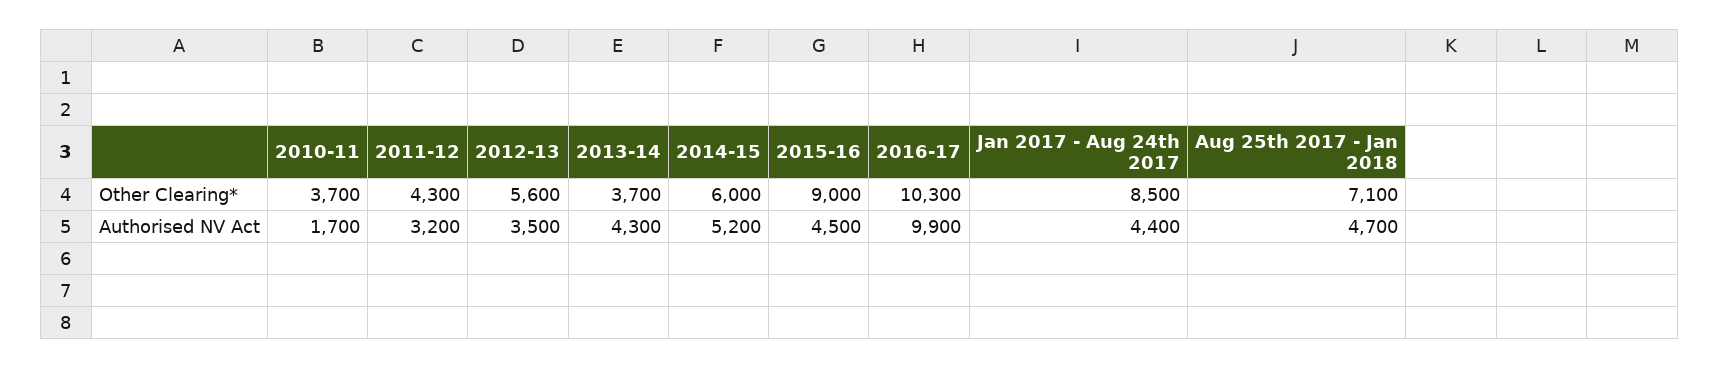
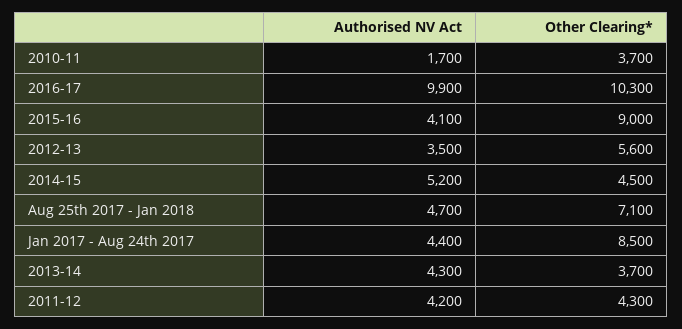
  {
    "2010-11": {
      "Other Clearing*": 3700,
      "Authorised NV Act": 1700
    },
    "2011-12": {
      "Other Clearing*": 4300,
-     "Authorised NV Act": 3200
+     "Authorised NV Act": 4200
    },
    "2012-13": {
      "Other Clearing*": 5600,
      "Authorised NV Act": 3500
    },
    "2013-14": {
      "Other Clearing*": 3700,
      "Authorised NV Act": 4300
    },
    "2014-15": {
-     "Other Clearing*": 6000,
+     "Other Clearing*": 4500,
      "Authorised NV Act": 5200
    },
    "2015-16": {
      "Other Clearing*": 9000,
-     "Authorised NV Act": 4500
+     "Authorised NV Act": 4100
    },
    "2016-17": {
      "Other Clearing*": 10300,
      "Authorised NV Act": 9900
    },
    "Jan 2017 - Aug 24th 2017": {
      "Other Clearing*": 8500,
      "Authorised NV Act": 4400
    },
    "Aug 25th 2017 - Jan 2018": {
      "Other Clearing*": 7100,
      "Authorised NV Act": 4700
    }
  }

